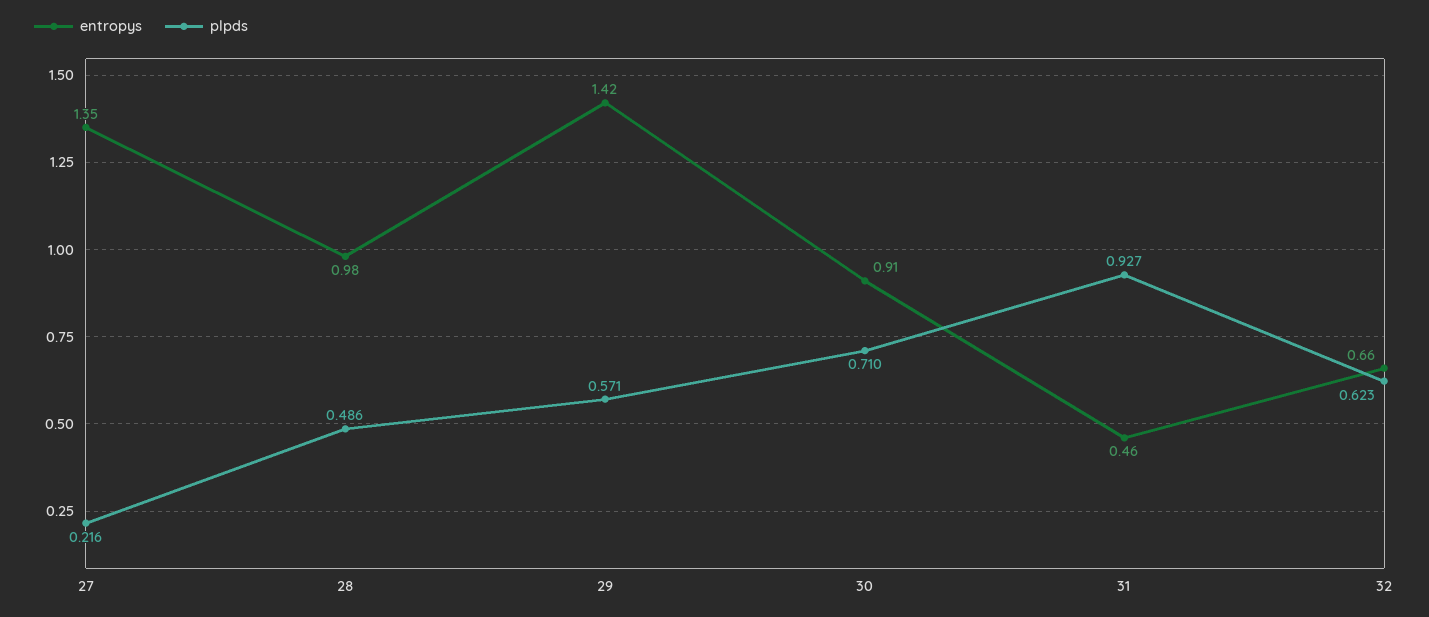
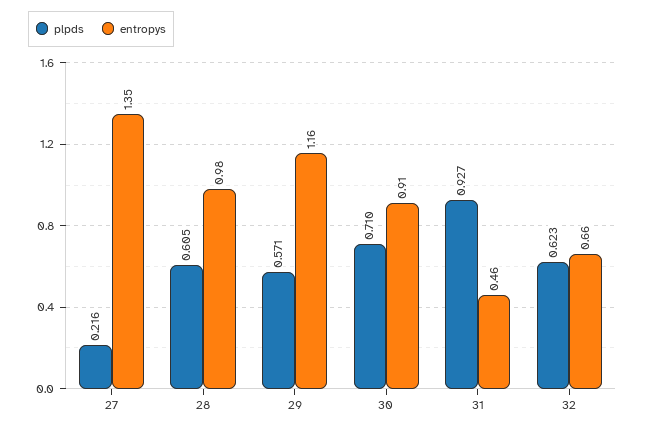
  {
    "entropys": {
      "27": 1.35,
      "28": 0.98,
-     "29": 1.42,
+     "29": 1.16,
      "30": 0.91,
      "31": 0.46,
      "32": 0.66
    },
    "plpds": {
      "27": 0.216,
-     "28": 0.486,
+     "28": 0.605,
      "29": 0.571,
      "30": 0.71,
      "31": 0.927,
      "32": 0.623
    }
  }

